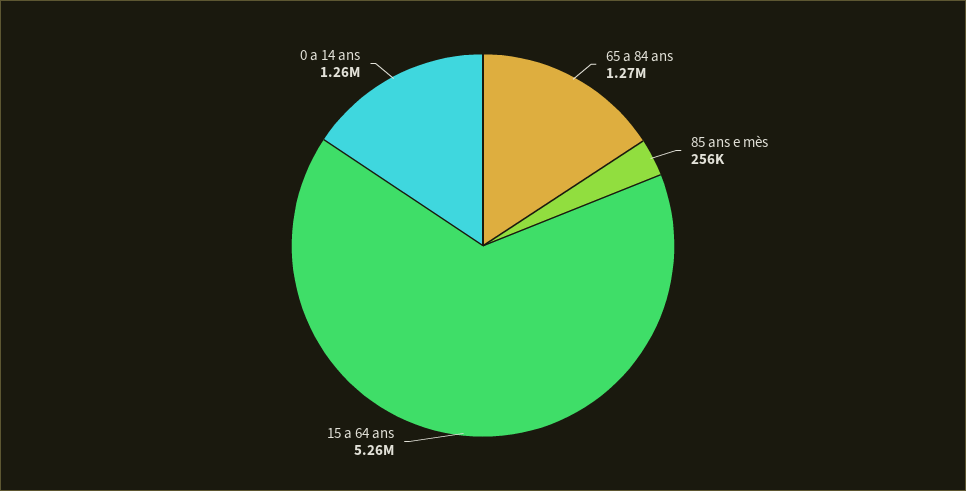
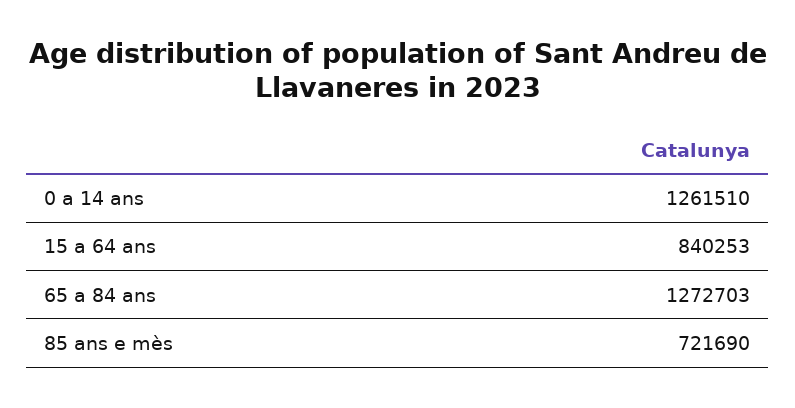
  {
    "65 a 84 ans": 1272703,
-   "85 ans e mès": 256000,
+   "85 ans e mès": 721690,
-   "15 a 64 ans": 5260000,
+   "15 a 64 ans": 840253,
    "0 a 14 ans": 1261510
  }

